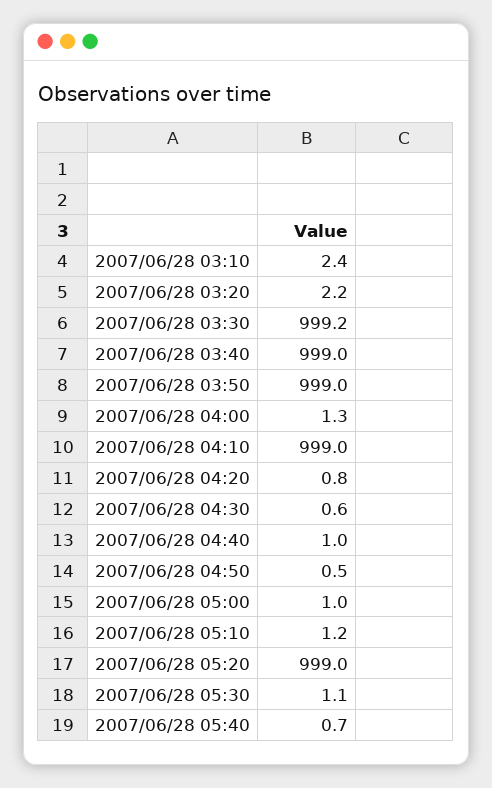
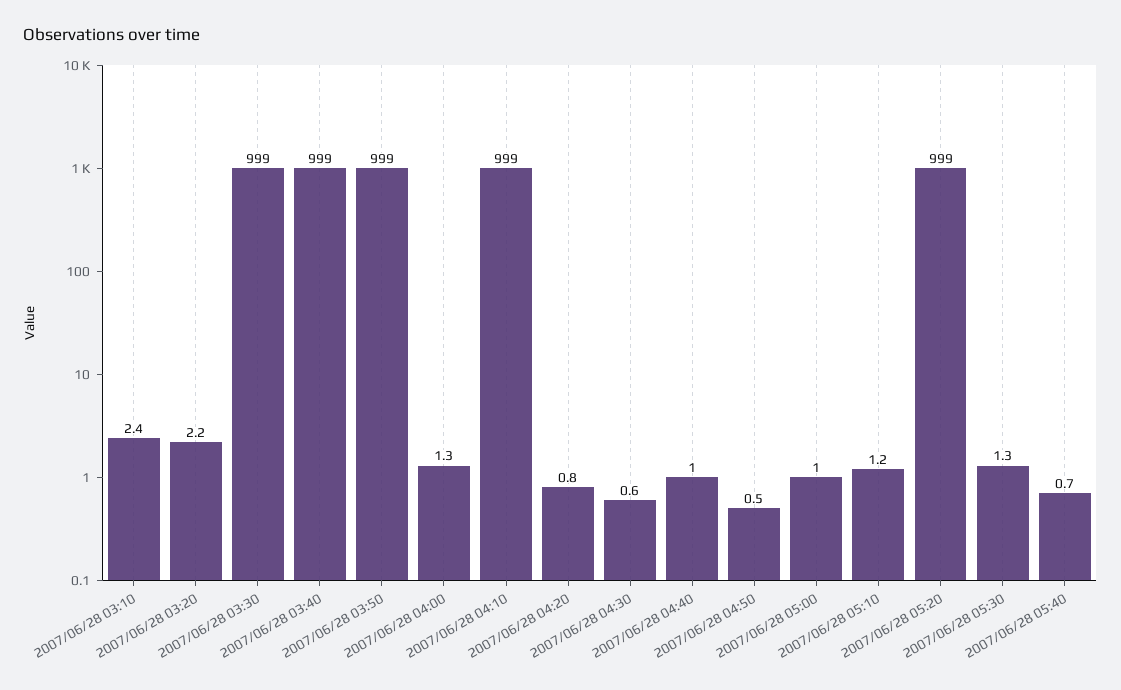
  {
    "2007/06/28 03:10": 2.4,
    "2007/06/28 03:20": 2.2,
-   "2007/06/28 03:30": 999.2,
+   "2007/06/28 03:30": 999,
    "2007/06/28 03:40": 999,
    "2007/06/28 03:50": 999,
    "2007/06/28 04:00": 1.3,
    "2007/06/28 04:10": 999,
    "2007/06/28 04:20": 0.8,
    "2007/06/28 04:30": 0.6,
    "2007/06/28 04:40": 1,
    "2007/06/28 04:50": 0.5,
    "2007/06/28 05:00": 1,
    "2007/06/28 05:10": 1.2,
    "2007/06/28 05:20": 999,
-   "2007/06/28 05:30": 1.1,
+   "2007/06/28 05:30": 1.3,
    "2007/06/28 05:40": 0.7
  }

